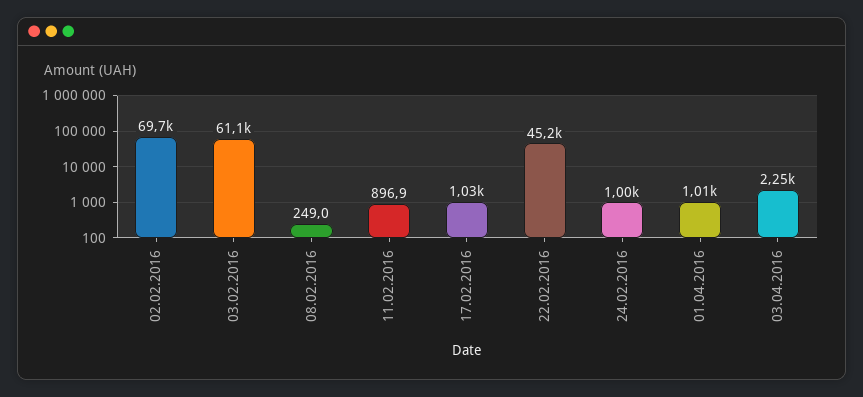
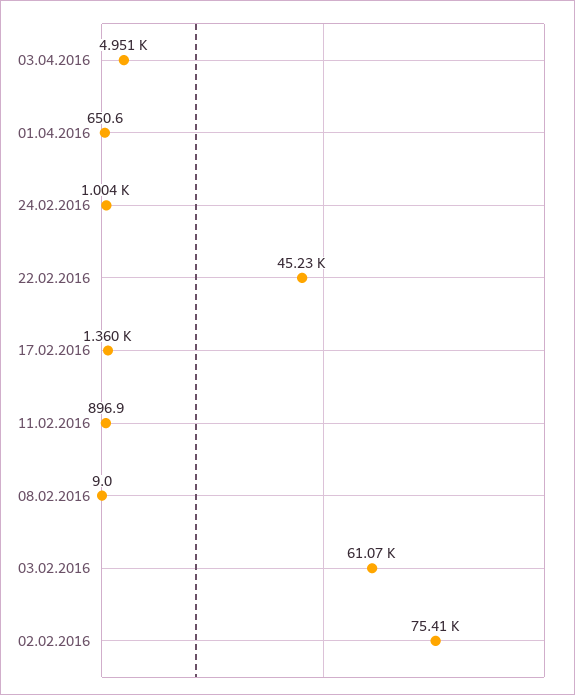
  {
-   "02.02.2016": 69700,
+   "02.02.2016": 75410,
    "03.02.2016": 61070,
-   "08.02.2016": 249,
+   "08.02.2016": 9,
    "11.02.2016": 896.9,
-   "17.02.2016": 1030,
+   "17.02.2016": 1360,
    "22.02.2016": 45230,
    "24.02.2016": 1004,
-   "01.04.2016": 1010,
+   "01.04.2016": 650.6,
-   "03.04.2016": 2250
+   "03.04.2016": 4951
  }

